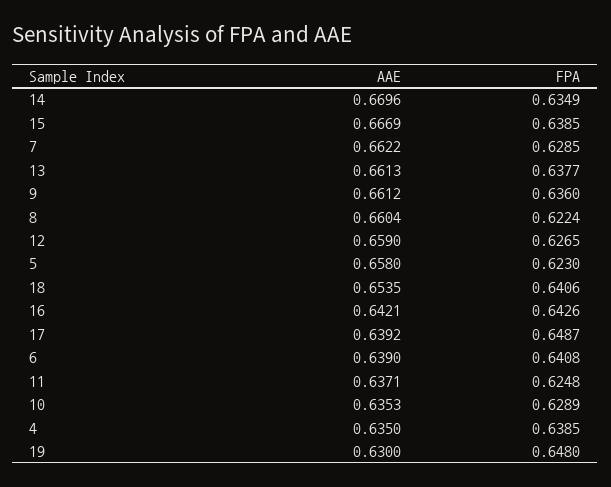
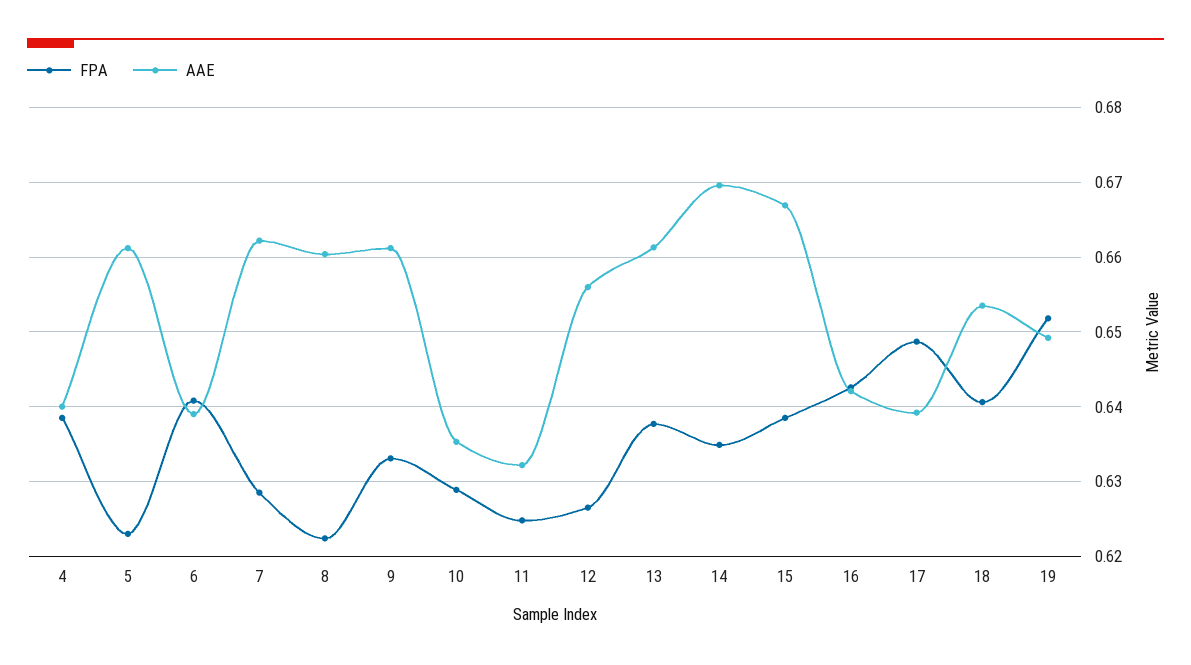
  {
    "AAE": {
      "14": 0.6696,
      "15": 0.6669,
      "7": 0.6622,
      "13": 0.6613,
      "9": 0.6612,
      "8": 0.6604,
-     "12": 0.659,
+     "12": 0.656,
-     "5": 0.658,
+     "5": 0.661,
      "18": 0.6535,
      "16": 0.6421,
      "17": 0.6392,
      "6": 0.639,
-     "11": 0.6371,
+     "11": 0.632,
      "10": 0.6353,
-     "4": 0.635,
+     "4": 0.64,
-     "19": 0.63
+     "19": 0.649
    },
    "FPA": {
      "14": 0.6349,
      "15": 0.6385,
      "7": 0.6285,
      "13": 0.6377,
-     "9": 0.636,
+     "9": 0.633,
      "8": 0.6224,
      "12": 0.6265,
      "5": 0.623,
      "18": 0.6406,
      "16": 0.6426,
      "17": 0.6487,
      "6": 0.6408,
      "11": 0.6248,
      "10": 0.6289,
      "4": 0.6385,
-     "19": 0.648
+     "19": 0.652
    }
  }

